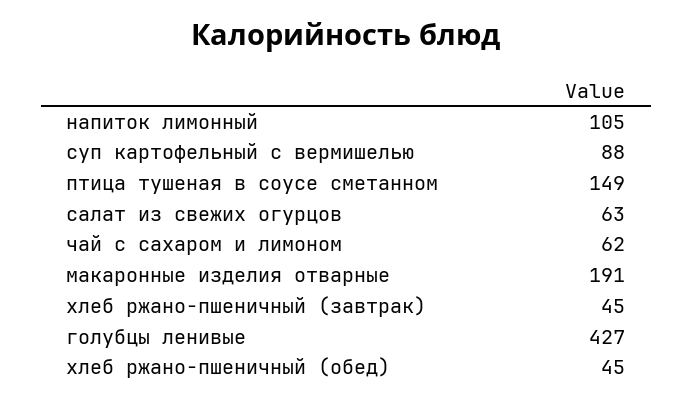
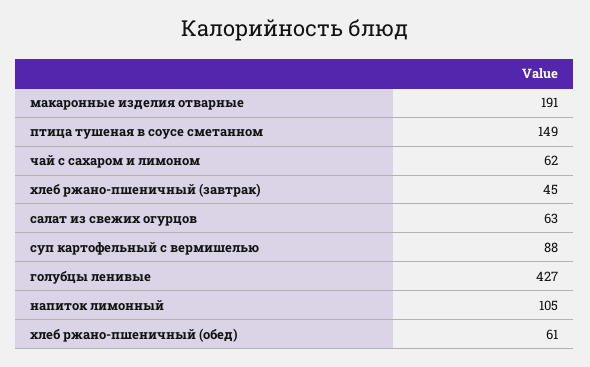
  {
    "напиток лимонный": 105,
    "суп картофельный с вермишелью": 88,
    "птица тушеная в соусе сметанном": 149,
    "салат из свежих огурцов": 63,
    "чай с сахаром и лимоном": 62,
    "макаронные изделия отварные": 191,
    "хлеб ржано-пшеничный (завтрак)": 45,
    "голубцы ленивые": 427,
-   "хлеб ржано-пшеничный (обед)": 45
+   "хлеб ржано-пшеничный (обед)": 61
  }

